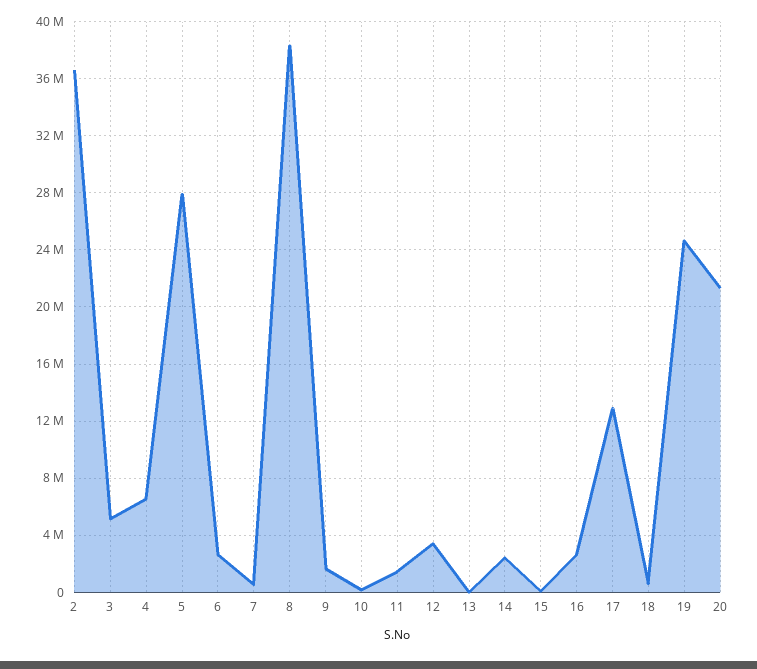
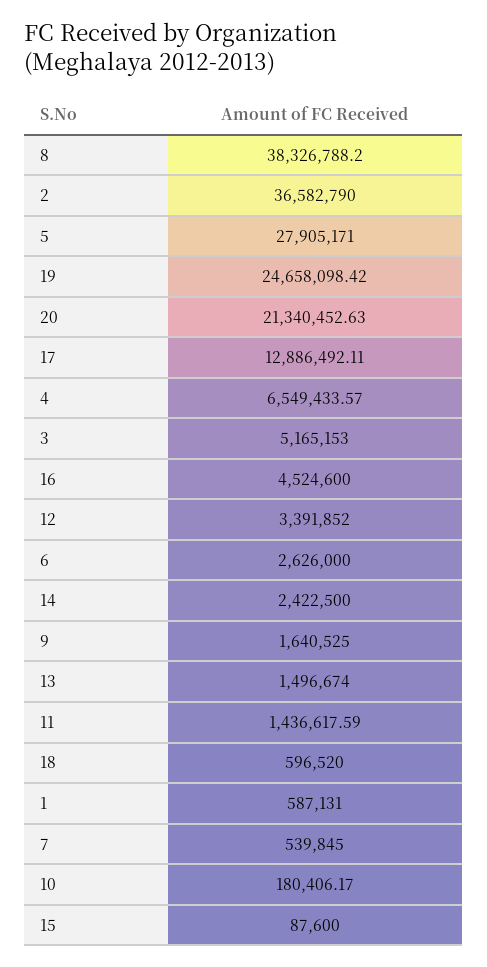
  {
    "2": 36582790,
    "3": 5165153,
    "4": 6549433.57,
    "5": 27905171,
    "6": 2626000,
    "7": 539845,
    "8": 38326788.2,
    "9": 1640525,
    "10": 180406.17,
    "11": 1436617.59,
    "12": 3391852,
-   "13": 0,
+   "13": 1496674,
    "14": 2422500,
    "15": 87600,
-   "16": 2500000,
+   "16": 4524600,
    "17": 12886492.11,
    "18": 596520,
    "19": 24658098.42,
-   "20": 21340452.63
+   "20": 21340452.63,
+   "1": 587131
  }

